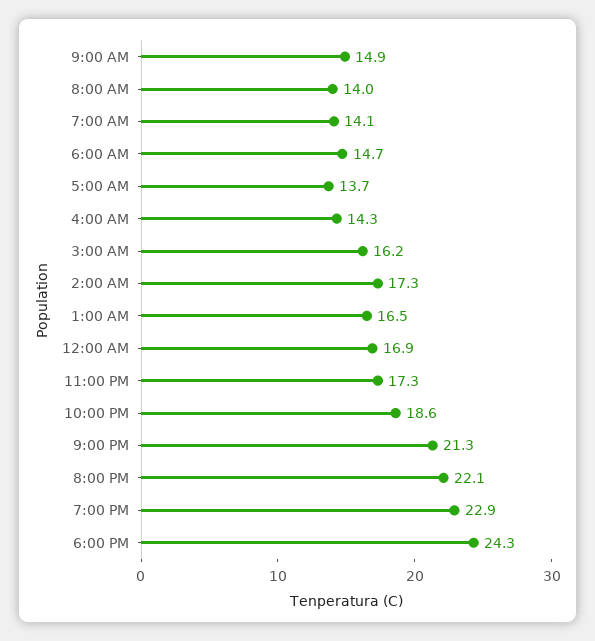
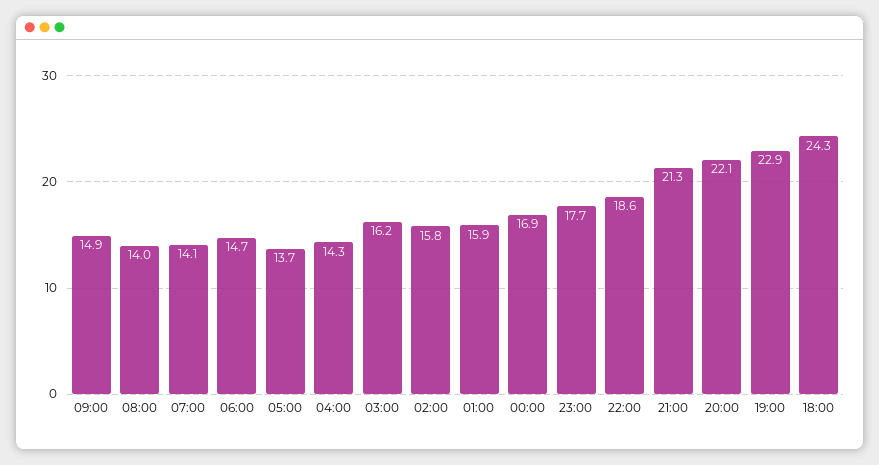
  {
    "9:00 AM": 14.9,
    "8:00 AM": 14,
    "7:00 AM": 14.1,
    "6:00 AM": 14.7,
    "5:00 AM": 13.7,
    "4:00 AM": 14.3,
    "3:00 AM": 16.2,
-   "2:00 AM": 17.3,
+   "2:00 AM": 15.8,
-   "1:00 AM": 16.5,
+   "1:00 AM": 15.9,
    "12:00 AM": 16.9,
-   "11:00 PM": 17.3,
+   "11:00 PM": 17.7,
    "10:00 PM": 18.6,
    "9:00 PM": 21.3,
    "8:00 PM": 22.1,
    "7:00 PM": 22.9,
    "6:00 PM": 24.3
  }

